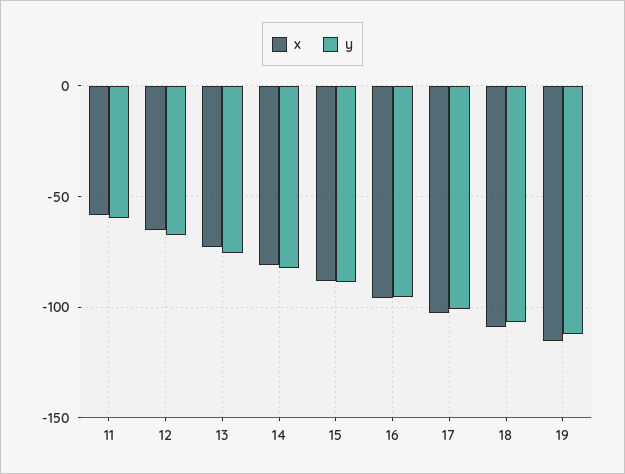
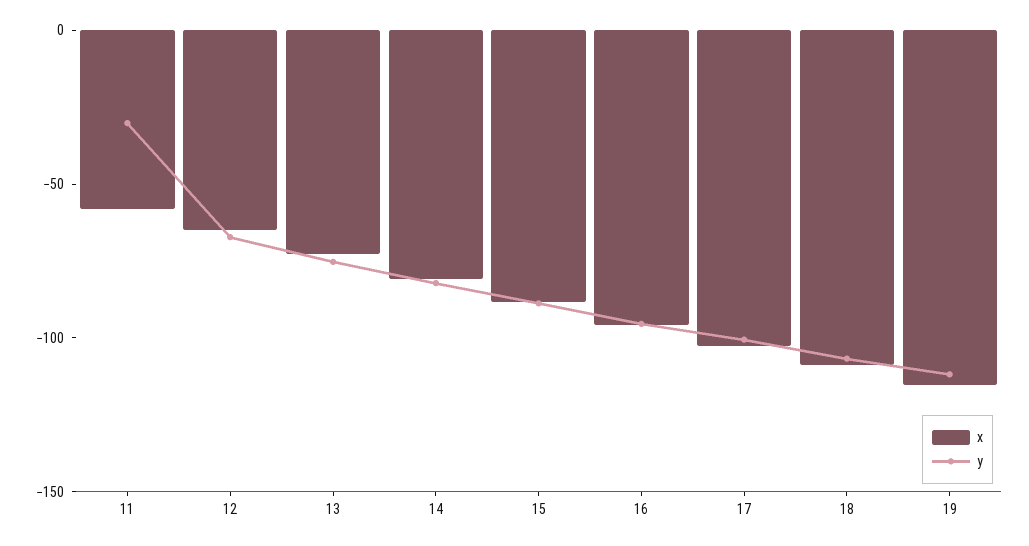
  {
    "x": {
      "11": -60,
      "12": -65,
      "13": -75,
      "14": -80,
      "15": -90,
      "16": -95,
      "17": -105,
      "18": -110,
      "19": -115
    },
    "y": {
-     "11": -60,
+     "11": -30,
      "12": -65,
      "13": -75,
      "14": -80,
      "15": -90,
      "16": -95,
      "17": -100,
      "18": -105,
      "19": -110
    }
  }

